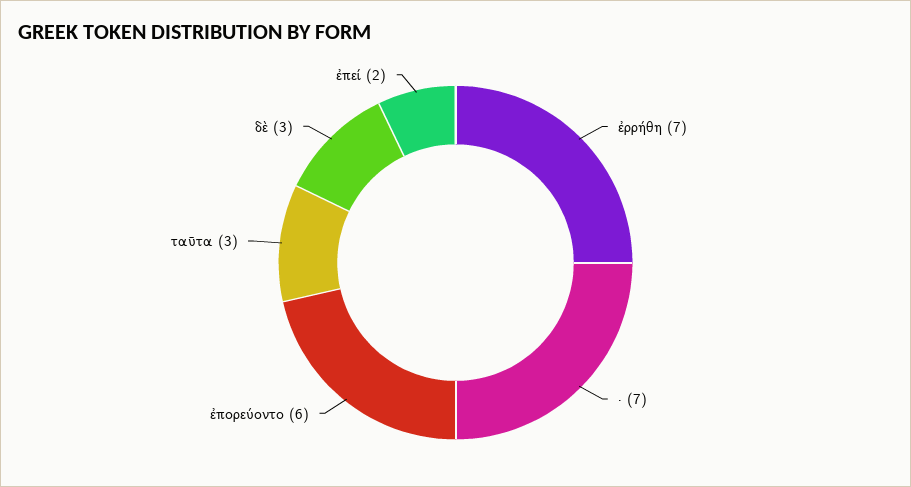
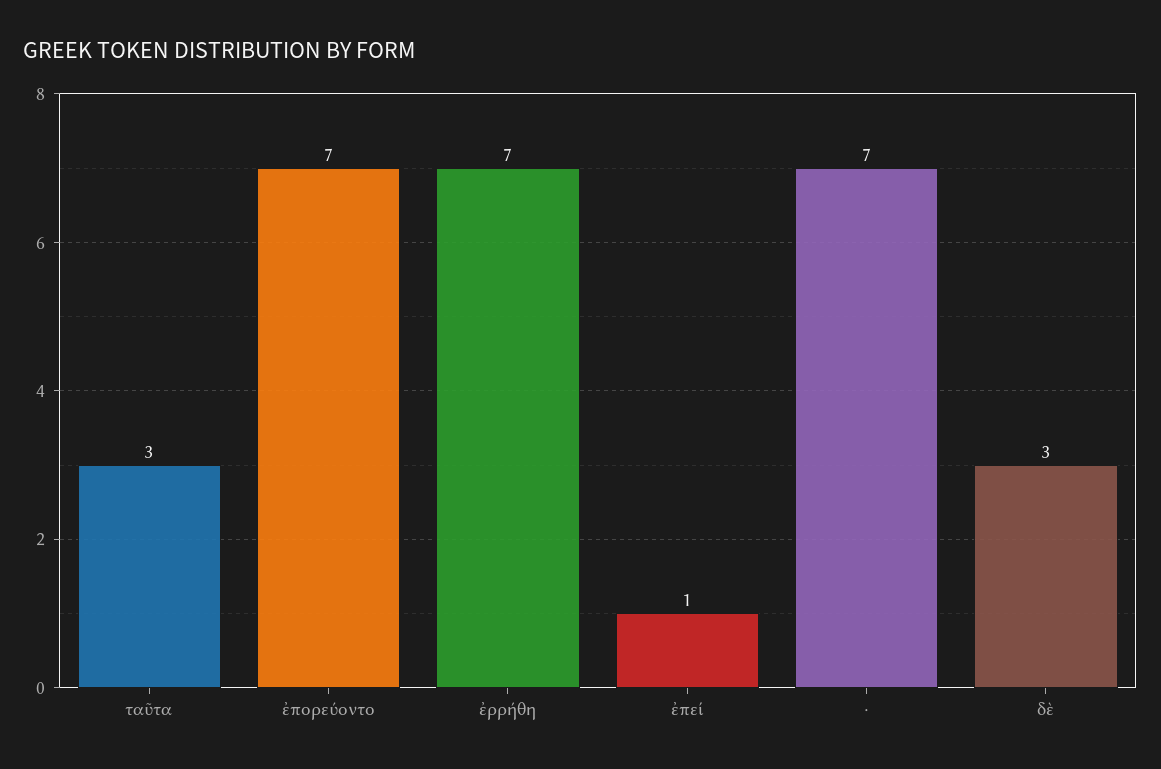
  {
    "ἐρρήθη": 7,
    "·": 7,
-   "ἐπορεύοντο": 6,
+   "ἐπορεύοντο": 7,
    "ταῦτα": 3,
    "δὲ": 3,
-   "ἐπεί": 2
+   "ἐπεί": 1
  }

